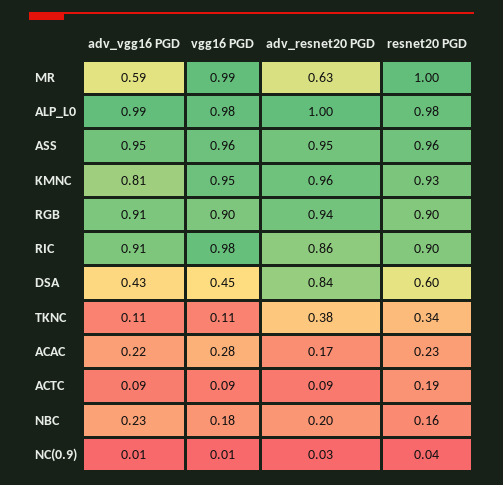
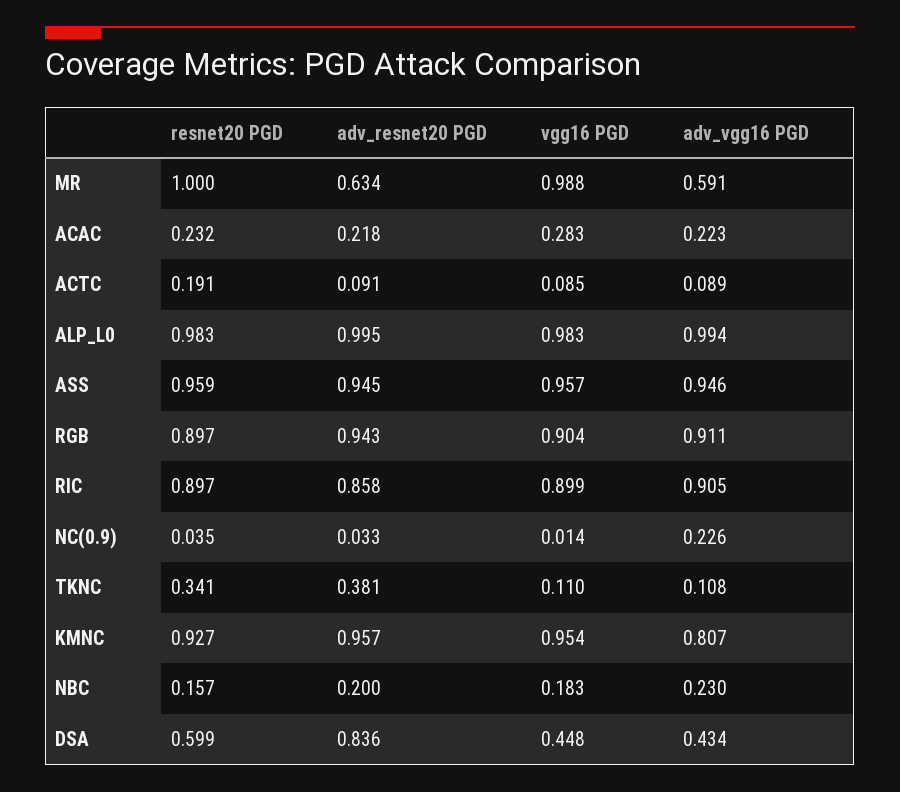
  {
    "adv_vgg16 PGD": {
      "MR": 0.591,
      "ALP_L0": 0.994,
      "ASS": 0.946,
      "KMNC": 0.807,
      "RGB": 0.911,
      "RIC": 0.905,
      "DSA": 0.434,
      "TKNC": 0.108,
      "ACAC": 0.223,
      "ACTC": 0.089,
      "NBC": 0.23,
-     "NC(0.9)": 0.01
+     "NC(0.9)": 0.226
    },
    "vgg16 PGD": {
      "MR": 0.988,
      "ALP_L0": 0.983,
      "ASS": 0.957,
      "KMNC": 0.954,
      "RGB": 0.904,
-     "RIC": 0.98,
+     "RIC": 0.899,
      "DSA": 0.448,
      "TKNC": 0.11,
      "ACAC": 0.283,
      "ACTC": 0.085,
      "NBC": 0.183,
      "NC(0.9)": 0.014
    },
    "adv_resnet20 PGD": {
      "MR": 0.634,
      "ALP_L0": 0.995,
      "ASS": 0.945,
      "KMNC": 0.957,
      "RGB": 0.943,
      "RIC": 0.858,
      "DSA": 0.836,
      "TKNC": 0.381,
-     "ACAC": 0.17,
+     "ACAC": 0.218,
      "ACTC": 0.091,
      "NBC": 0.2,
      "NC(0.9)": 0.033
    },
    "resnet20 PGD": {
      "MR": 1,
      "ALP_L0": 0.983,
      "ASS": 0.959,
      "KMNC": 0.927,
      "RGB": 0.897,
      "RIC": 0.897,
      "DSA": 0.599,
      "TKNC": 0.341,
      "ACAC": 0.232,
      "ACTC": 0.191,
      "NBC": 0.157,
      "NC(0.9)": 0.035
    }
  }

